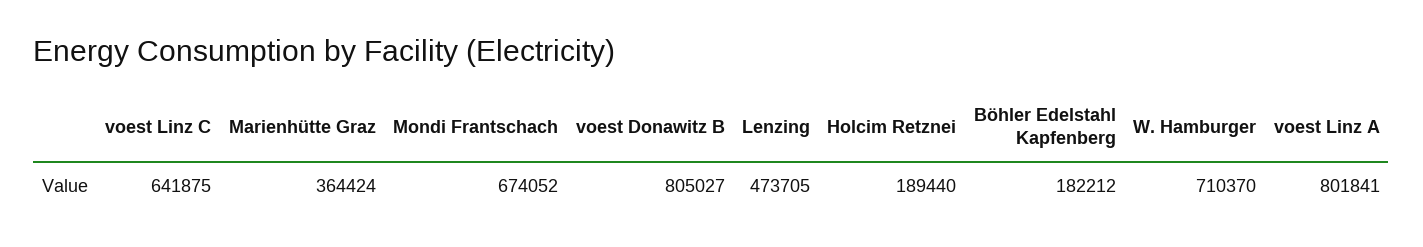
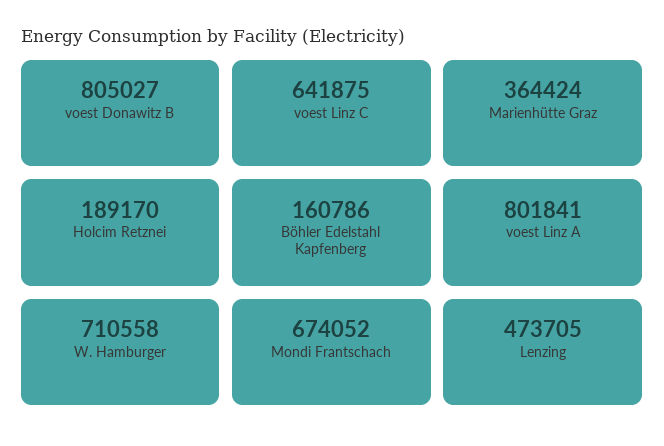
  {
    "voest Linz C": 641875,
    "Marienhütte Graz": 364424,
    "Mondi Frantschach": 674052,
    "voest Donawitz B": 805027,
    "Lenzing": 473705,
-   "Holcim Retznei": 189440,
+   "Holcim Retznei": 189170,
-   "Böhler Edelstahl Kapfenberg": 182212,
+   "Böhler Edelstahl Kapfenberg": 160786,
-   "W. Hamburger": 710370,
+   "W. Hamburger": 710558,
    "voest Linz A": 801841
  }

